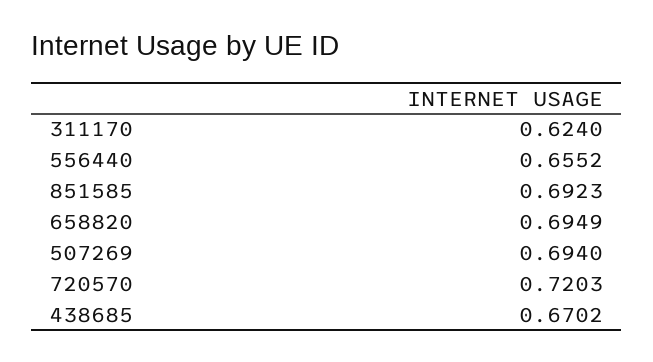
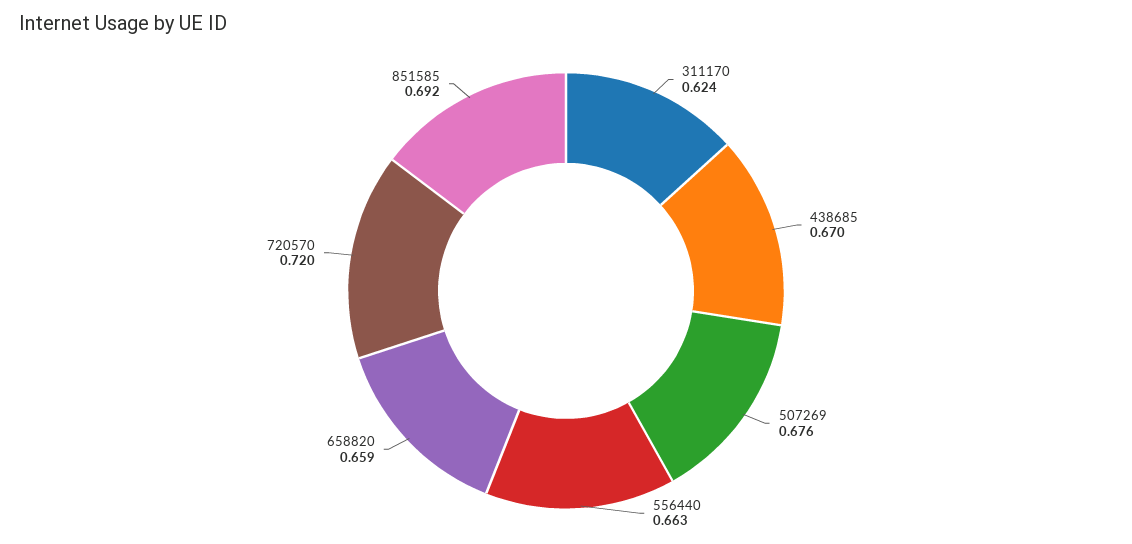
  {
    "311170": 0.624,
-   "556440": 0.6552,
+   "556440": 0.663,
    "851585": 0.6923,
-   "658820": 0.6949,
+   "658820": 0.659,
-   "507269": 0.694,
+   "507269": 0.676,
    "720570": 0.7203,
    "438685": 0.6702
  }

